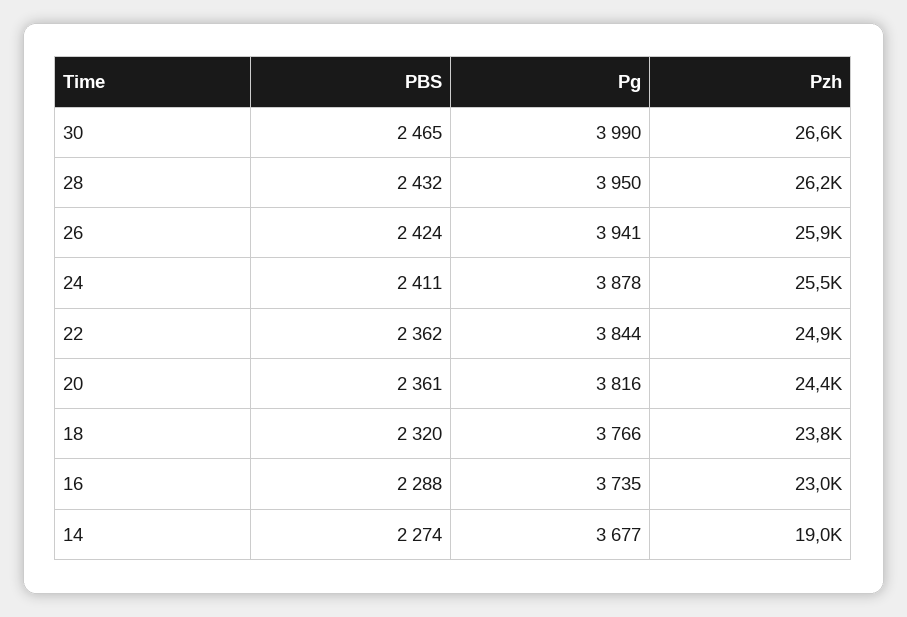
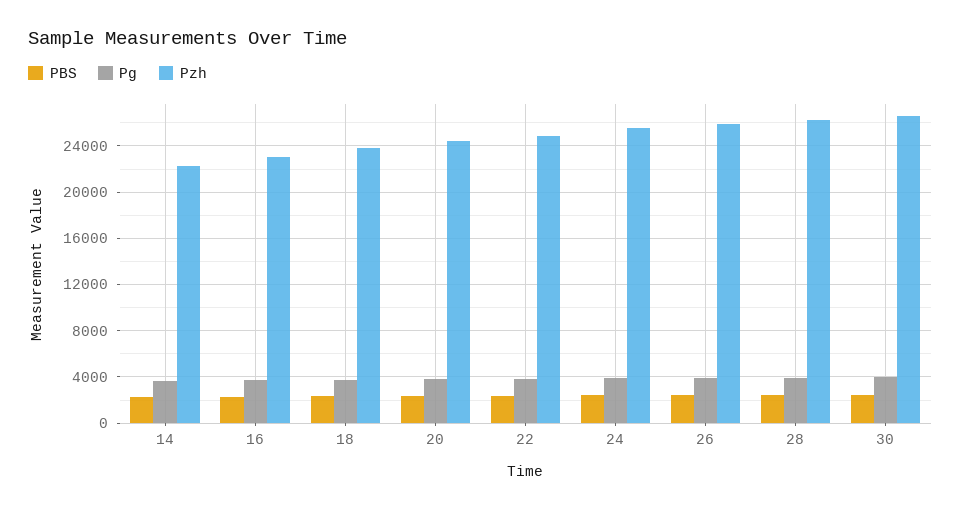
  {
    "PBS": {
      "30": 2465,
      "28": 2432,
      "26": 2424,
      "24": 2411,
      "22": 2362,
      "20": 2361,
      "18": 2320,
      "16": 2288,
      "14": 2274
    },
    "Pg": {
      "30": 3990,
      "28": 3950,
      "26": 3941,
      "24": 3878,
      "22": 3844,
      "20": 3816,
      "18": 3766,
      "16": 3735,
      "14": 3677
    },
    "Pzh": {
      "30": 26600,
      "28": 26200,
      "26": 25900,
      "24": 25500,
      "22": 24900,
      "20": 24400,
      "18": 23800,
      "16": 23000,
-     "14": 19000
+     "14": 22000
    }
  }

